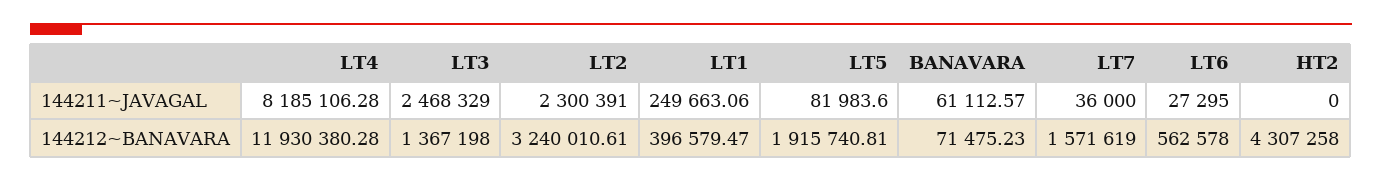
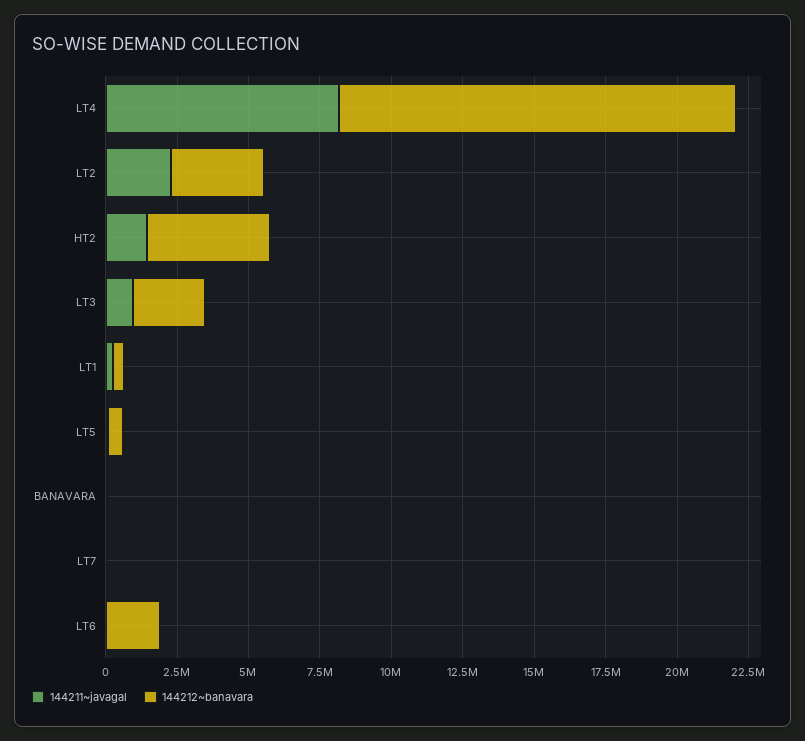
  {
    "144211~JAVAGAL": {
      "LT4": 8185106.28,
-     "LT3": 2468329,
+     "LT3": 1000000,
      "LT2": 2300391,
      "LT1": 249663.06,
      "LT5": 81983.6,
      "BANAVARA": 61112.57,
      "LT7": 36000,
      "LT6": 27295,
-     "HT2": 0
+     "HT2": 1500000
    },
    "144212~BANAVARA": {
-     "LT4": 11930380.28,
+     "LT4": 14000000,
-     "LT3": 1367198,
+     "LT3": 2500000,
      "LT2": 3240010.61,
      "LT1": 396579.47,
-     "LT5": 1915740.81,
+     "LT5": 500000,
      "BANAVARA": 71475.23,
-     "LT7": 1571619,
+     "LT7": 0,
-     "LT6": 562578,
+     "LT6": 2000000,
      "HT2": 4307258
    }
  }

